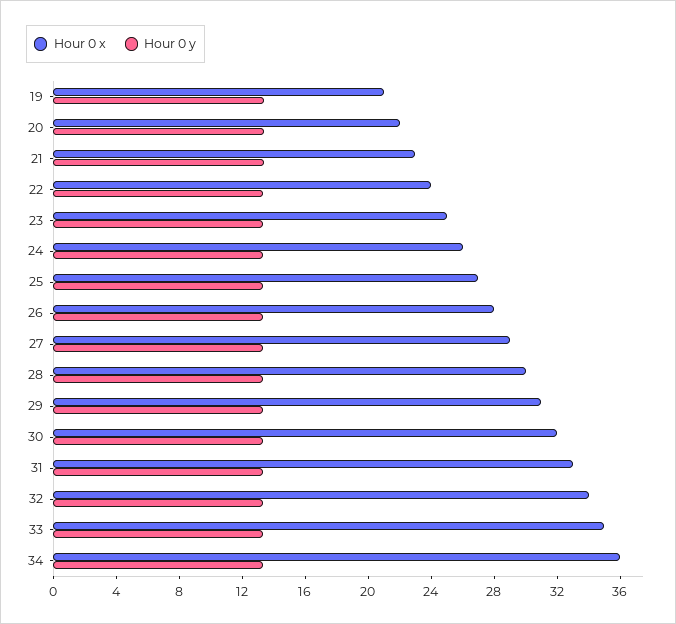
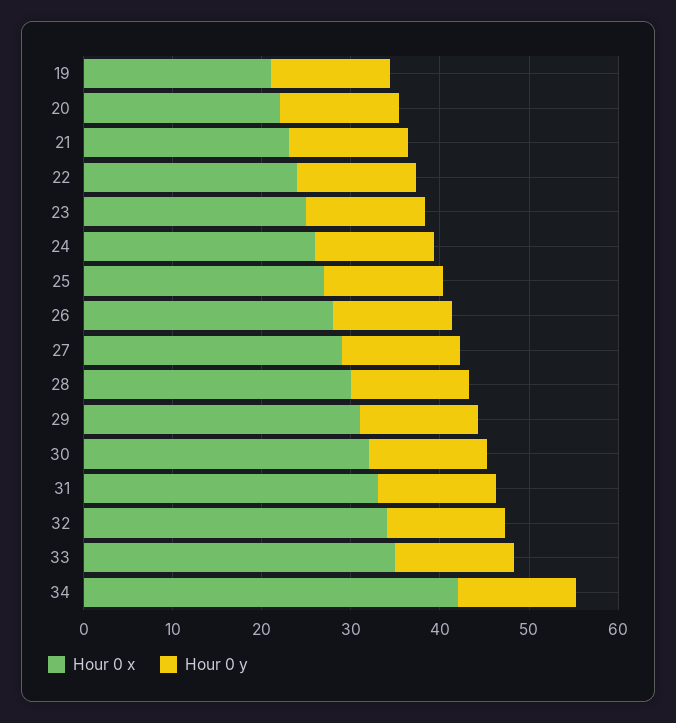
  {
    "Hour 0 x": {
      "19": 21,
      "20": 22,
      "21": 23,
      "22": 24,
      "23": 25,
      "24": 26,
      "25": 27,
      "26": 28,
      "27": 29,
      "28": 30,
      "29": 31,
      "30": 32,
      "31": 33,
      "32": 34,
      "33": 35,
-     "34": 36
+     "34": 42
    },
    "Hour 0 y": {
      "19": 13,
      "20": 13,
      "21": 13,
      "22": 13,
      "23": 13,
      "24": 13,
      "25": 13,
      "26": 13,
      "27": 13,
      "28": 13,
      "29": 13,
      "30": 13,
      "31": 13,
      "32": 13,
      "33": 13,
      "34": 13
    }
  }

